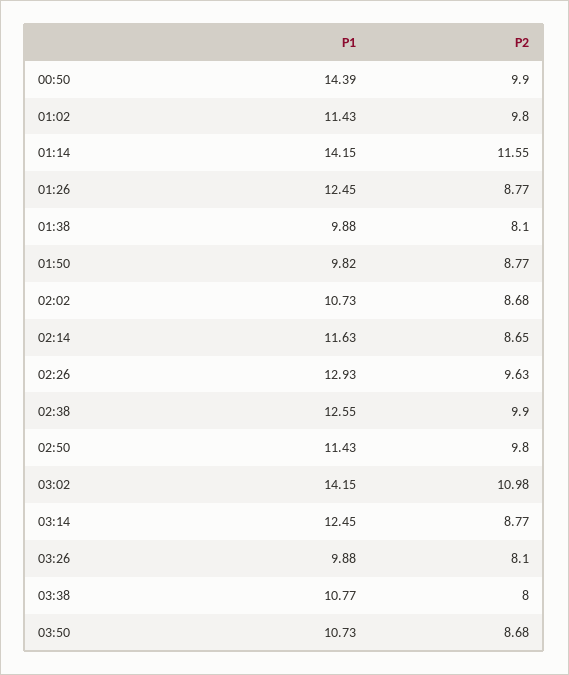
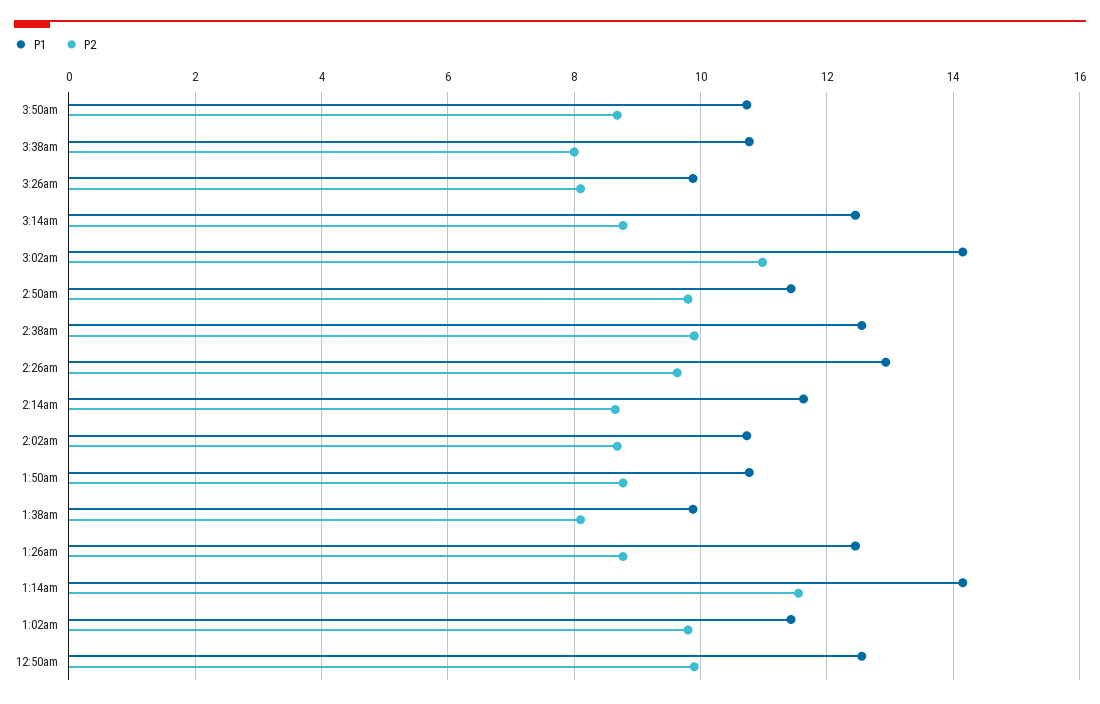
  {
    "P1": {
-     "00:50": 14.39,
+     "00:50": 12.6,
      "01:02": 11.43,
      "01:14": 14.15,
      "01:26": 12.45,
      "01:38": 9.88,
-     "01:50": 9.82,
+     "01:50": 10.8,
      "02:02": 10.73,
      "02:14": 11.63,
      "02:26": 12.93,
      "02:38": 12.55,
      "02:50": 11.43,
      "03:02": 14.15,
      "03:14": 12.45,
      "03:26": 9.88,
      "03:38": 10.77,
      "03:50": 10.73
    },
    "P2": {
      "00:50": 9.9,
      "01:02": 9.8,
      "01:14": 11.55,
      "01:26": 8.77,
      "01:38": 8.1,
      "01:50": 8.77,
      "02:02": 8.68,
      "02:14": 8.65,
      "02:26": 9.63,
      "02:38": 9.9,
      "02:50": 9.8,
      "03:02": 10.98,
      "03:14": 8.77,
      "03:26": 8.1,
      "03:38": 8,
      "03:50": 8.68
    }
  }

